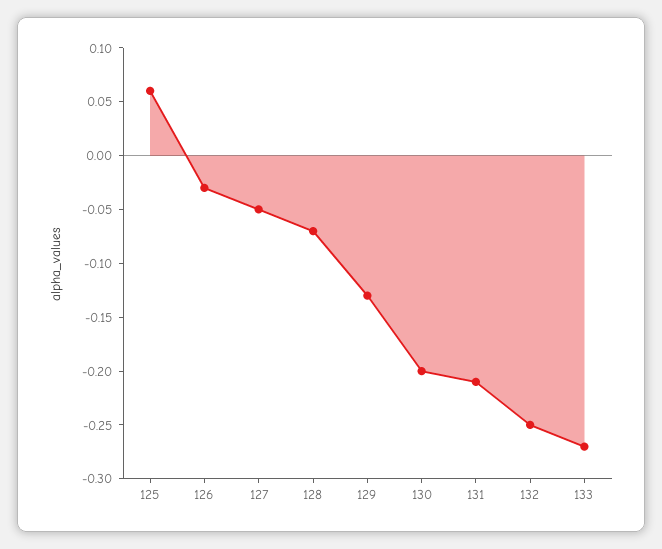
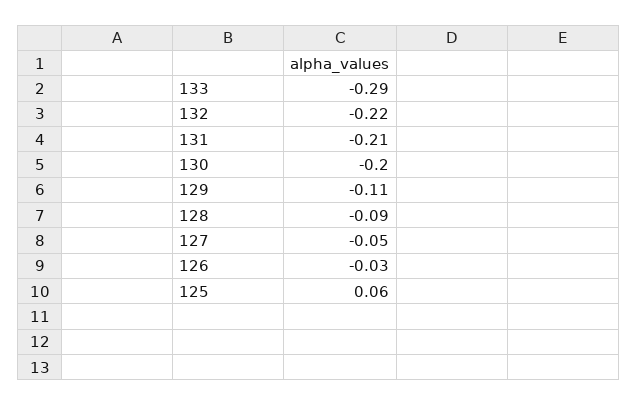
  {
    "125": 0.06,
    "126": -0.03,
    "127": -0.05,
-   "128": -0.07,
+   "128": -0.09,
-   "129": -0.13,
+   "129": -0.11,
    "130": -0.2,
    "131": -0.21,
-   "132": -0.25,
+   "132": -0.22,
-   "133": -0.27
+   "133": -0.29
  }

